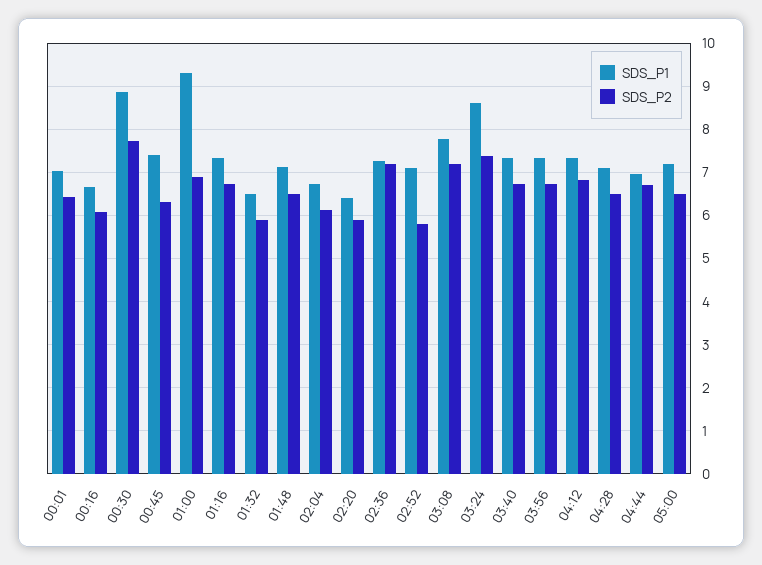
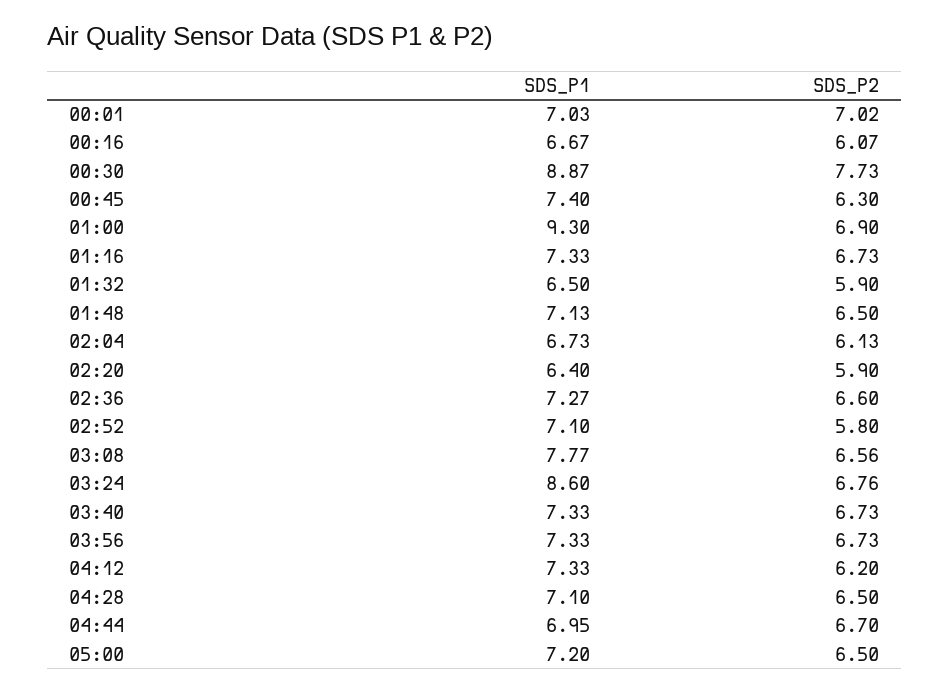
  {
    "SDS_P1": {
      "00:01": 7.03,
      "00:16": 6.67,
      "00:30": 8.87,
      "00:45": 7.4,
      "01:00": 9.3,
      "01:16": 7.33,
      "01:32": 6.5,
      "01:48": 7.13,
      "02:04": 6.73,
      "02:20": 6.4,
      "02:36": 7.27,
      "02:52": 7.1,
      "03:08": 7.77,
      "03:24": 8.6,
      "03:40": 7.33,
      "03:56": 7.33,
      "04:12": 7.33,
      "04:28": 7.1,
      "04:44": 6.95,
      "05:00": 7.2
    },
    "SDS_P2": {
-     "00:01": 6.4,
+     "00:01": 7.02,
      "00:16": 6.07,
      "00:30": 7.73,
      "00:45": 6.3,
      "01:00": 6.9,
      "01:16": 6.73,
      "01:32": 5.9,
      "01:48": 6.5,
      "02:04": 6.13,
      "02:20": 5.9,
-     "02:36": 7.2,
+     "02:36": 6.6,
      "02:52": 5.8,
-     "03:08": 7.2,
+     "03:08": 6.56,
-     "03:24": 7.4,
+     "03:24": 6.76,
      "03:40": 6.73,
      "03:56": 6.73,
-     "04:12": 6.8,
+     "04:12": 6.2,
      "04:28": 6.5,
      "04:44": 6.7,
      "05:00": 6.5
    }
  }

